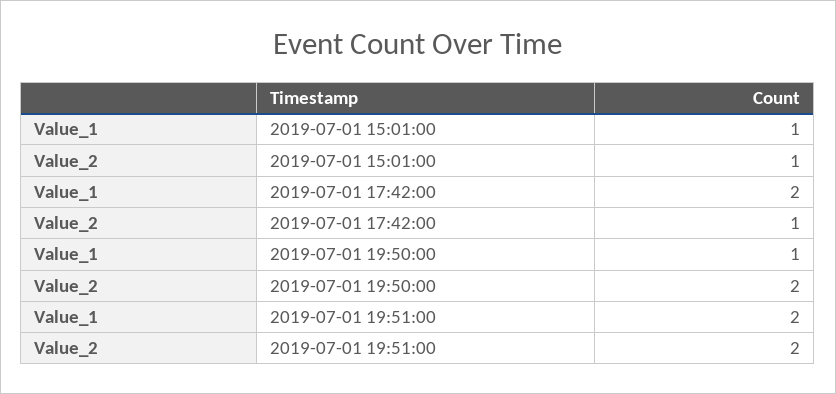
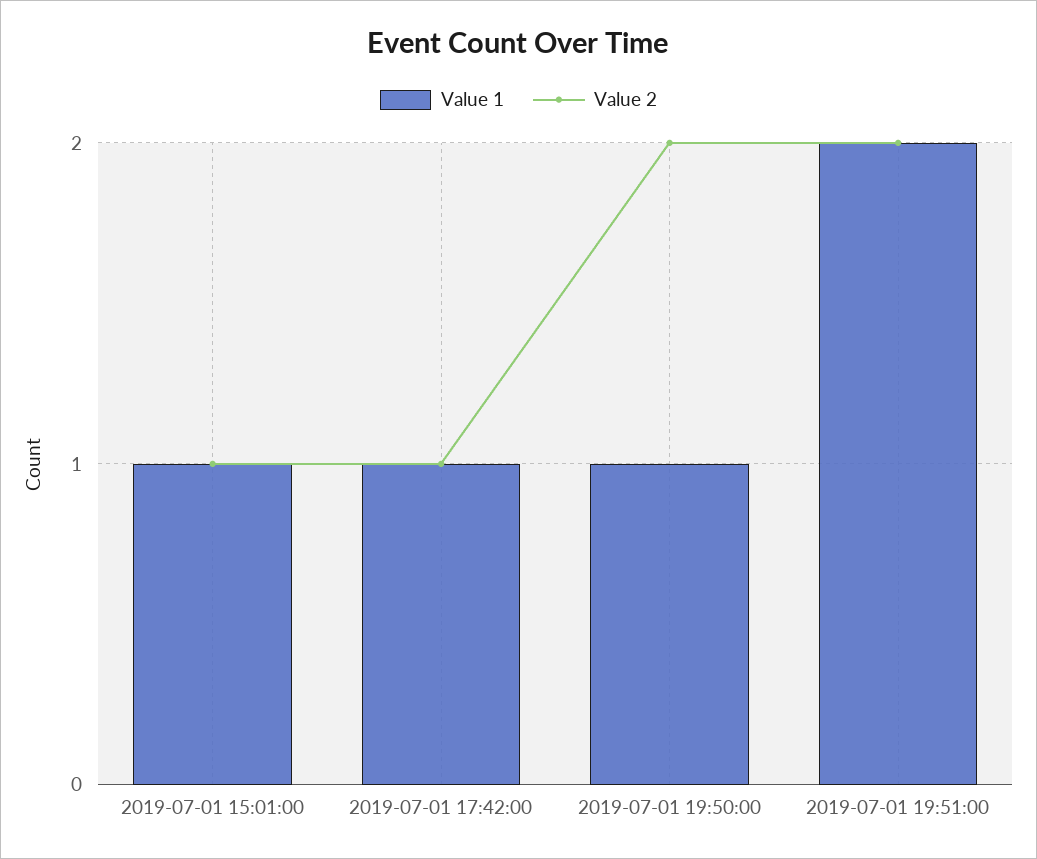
  {
    "Value_1": {
      "2019-07-01 15:01:00": 1,
-     "2019-07-01 17:42:00": 2,
+     "2019-07-01 17:42:00": 1,
      "2019-07-01 19:50:00": 1,
      "2019-07-01 19:51:00": 2
    },
    "Value_2": {
      "2019-07-01 15:01:00": 1,
      "2019-07-01 17:42:00": 1,
      "2019-07-01 19:50:00": 2,
      "2019-07-01 19:51:00": 2
    }
  }

